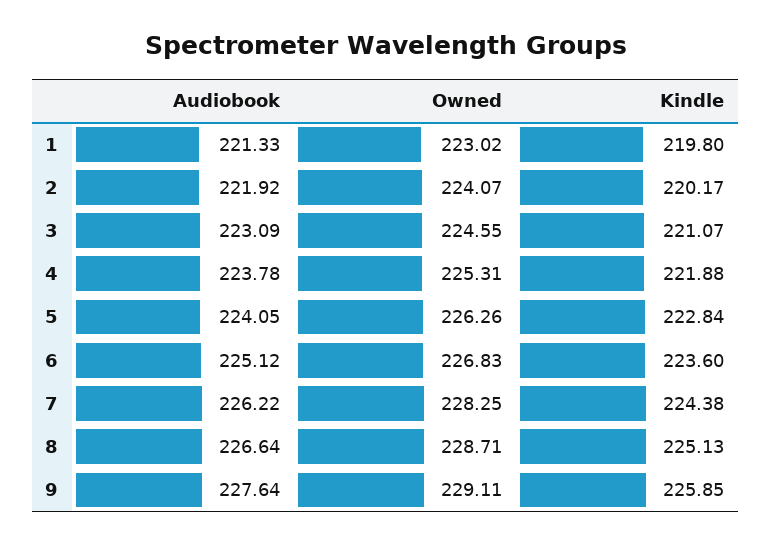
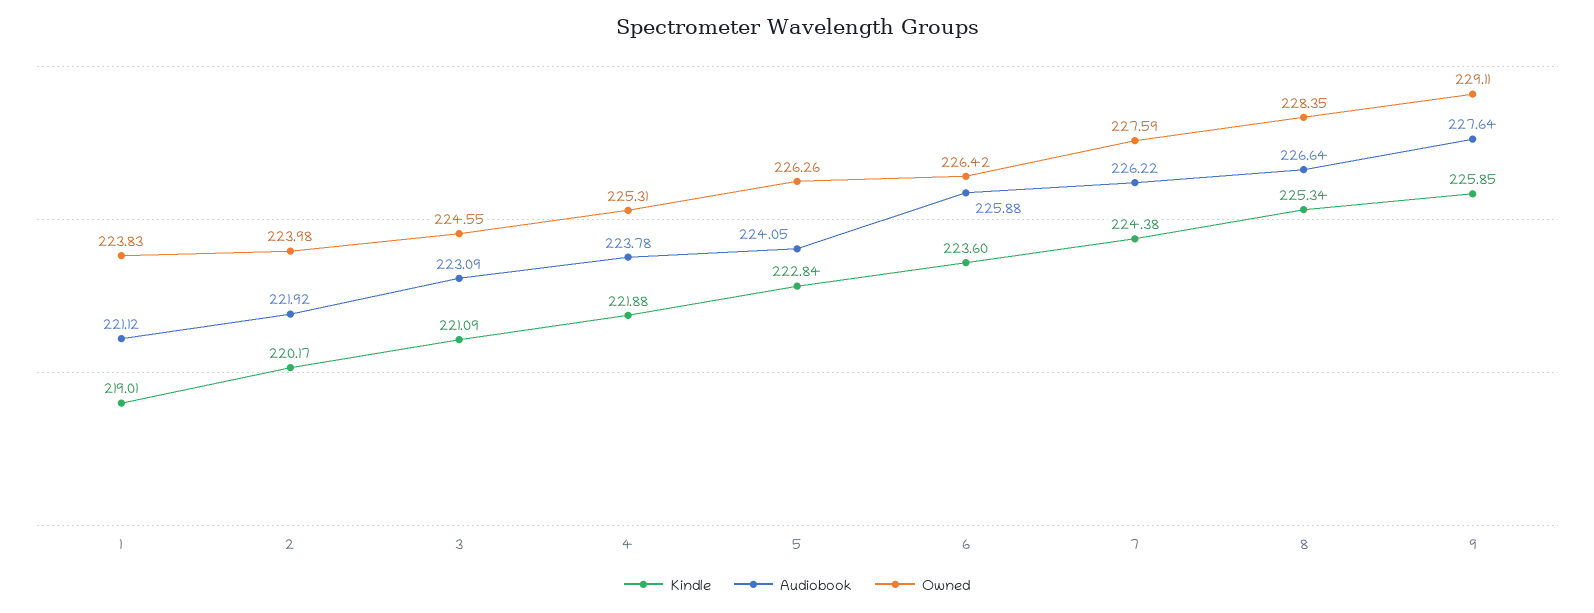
  {
    "Audiobook": {
-     "1": 221.33,
+     "1": 221.12,
      "2": 221.92,
      "3": 223.09,
      "4": 223.78,
      "5": 224.05,
-     "6": 225.12,
+     "6": 225.88,
      "7": 226.22,
      "8": 226.64,
      "9": 227.64
    },
    "Owned": {
-     "1": 223.02,
+     "1": 223.83,
-     "2": 224.07,
+     "2": 223.98,
      "3": 224.55,
      "4": 225.31,
      "5": 226.26,
-     "6": 226.83,
+     "6": 226.42,
-     "7": 228.25,
+     "7": 227.59,
-     "8": 228.71,
+     "8": 228.35,
      "9": 229.11
    },
    "Kindle": {
-     "1": 219.8,
+     "1": 219.01,
      "2": 220.17,
-     "3": 221.07,
+     "3": 221.09,
      "4": 221.88,
      "5": 222.84,
      "6": 223.6,
      "7": 224.38,
-     "8": 225.13,
+     "8": 225.34,
      "9": 225.85
    }
  }

